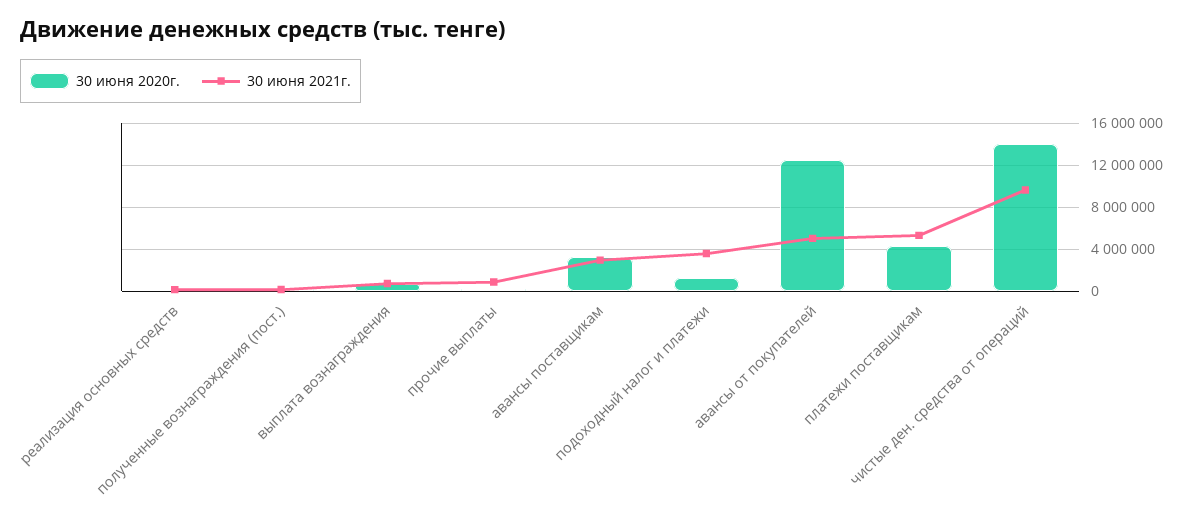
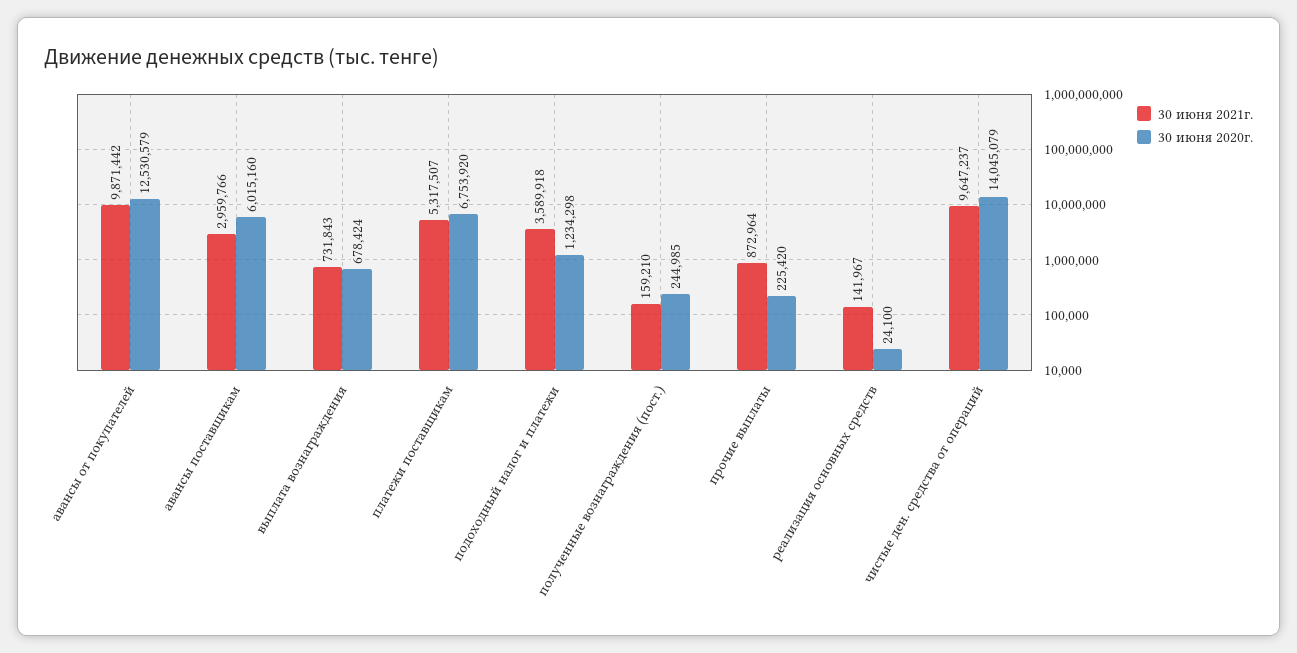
  {
    "30 июня 2020г.": {
      "реализация основных средств": 24100,
      "полученные вознаграждения (пост.)": 244985,
      "выплата вознаграждения": 678424,
      "прочие выплаты": 225420,
-     "авансы поставщикам": 3000000,
+     "авансы поставщикам": 6015160,
      "подоходный налог и платежи": 1234298,
      "авансы от покупателей": 12530579,
-     "платежи поставщикам": 4000000,
+     "платежи поставщикам": 6753920,
      "чистые ден. средства от операций": 14045079
    },
    "30 июня 2021г.": {
      "реализация основных средств": 141967,
      "полученные вознаграждения (пост.)": 159210,
      "выплата вознаграждения": 731843,
      "прочие выплаты": 872964,
      "авансы поставщикам": 2959766,
      "подоходный налог и платежи": 3589918,
-     "авансы от покупателей": 5000000,
+     "авансы от покупателей": 9871442,
      "платежи поставщикам": 5317507,
      "чистые ден. средства от операций": 9647237
    }
  }

